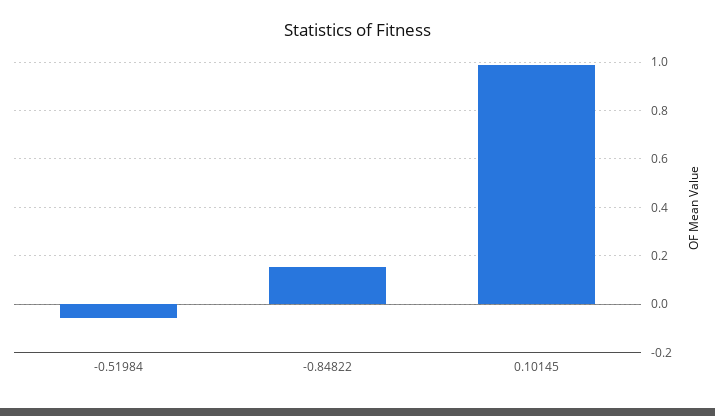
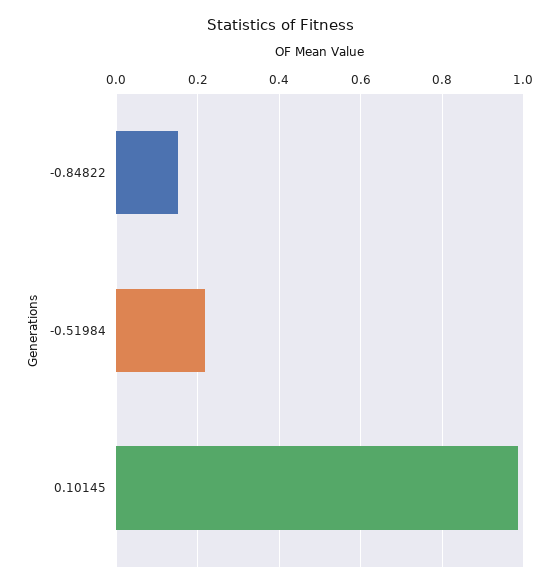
  {
-   "-0.51984": -0.05,
+   "-0.51984": 0.22,
    "-0.84822": 0.16,
    "0.10145": 0.98
  }

